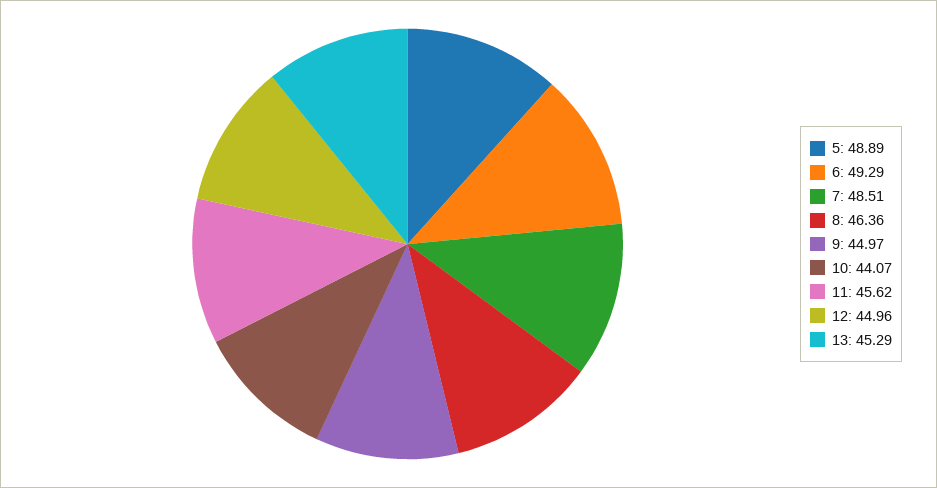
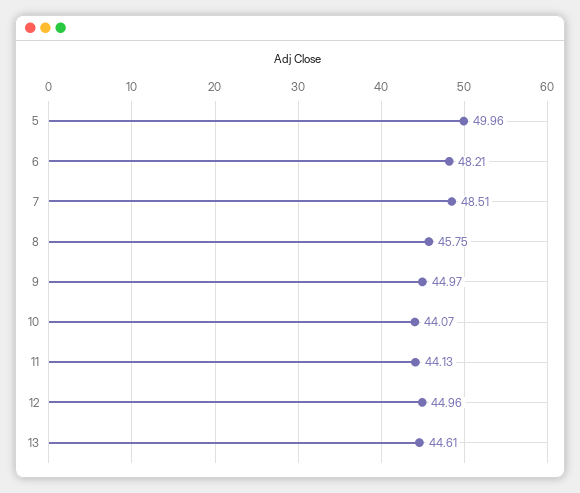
  {
-   "5": 48.89,
+   "5": 49.96,
-   "6": 49.29,
+   "6": 48.21,
    "7": 48.51,
-   "8": 46.36,
+   "8": 45.75,
    "9": 44.97,
    "10": 44.07,
-   "11": 45.62,
+   "11": 44.13,
    "12": 44.96,
-   "13": 45.29
+   "13": 44.61
  }

